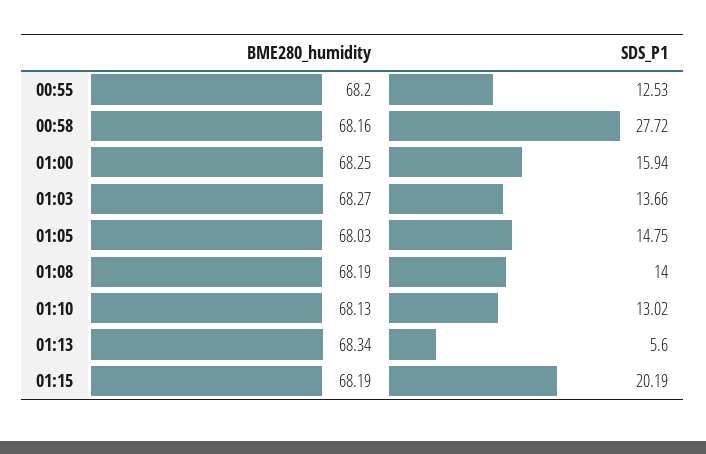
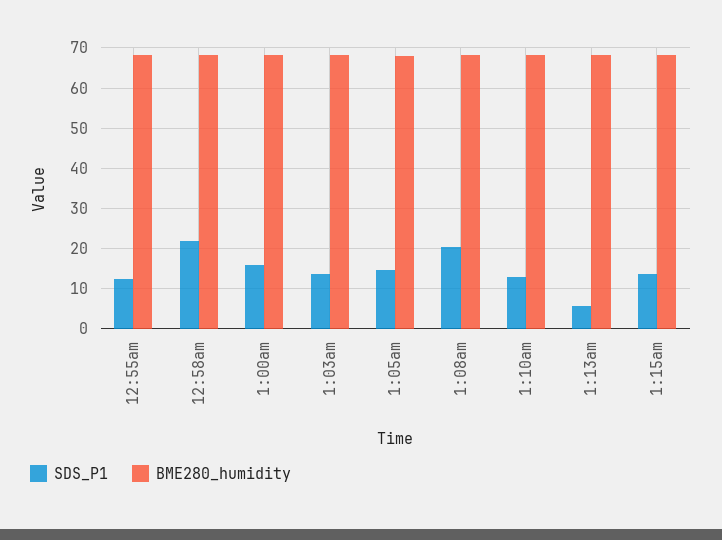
  {
    "BME280_humidity": {
      "00:55": 68.2,
      "00:58": 68.16,
      "01:00": 68.25,
      "01:03": 68.27,
      "01:05": 68.03,
      "01:08": 68.19,
      "01:10": 68.13,
      "01:13": 68.34,
      "01:15": 68.19
    },
    "SDS_P1": {
      "00:55": 12.53,
-     "00:58": 27.72,
+     "00:58": 22,
      "01:00": 15.94,
      "01:03": 13.66,
      "01:05": 14.75,
-     "01:08": 14,
+     "01:08": 20,
      "01:10": 13.02,
      "01:13": 5.6,
-     "01:15": 20.19
+     "01:15": 14
    }
  }

